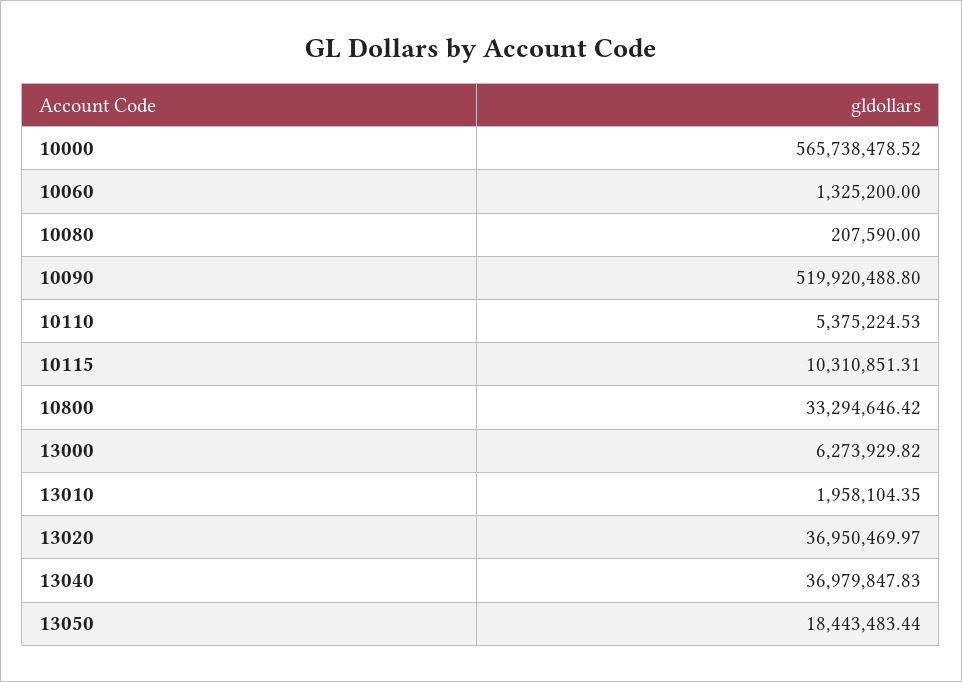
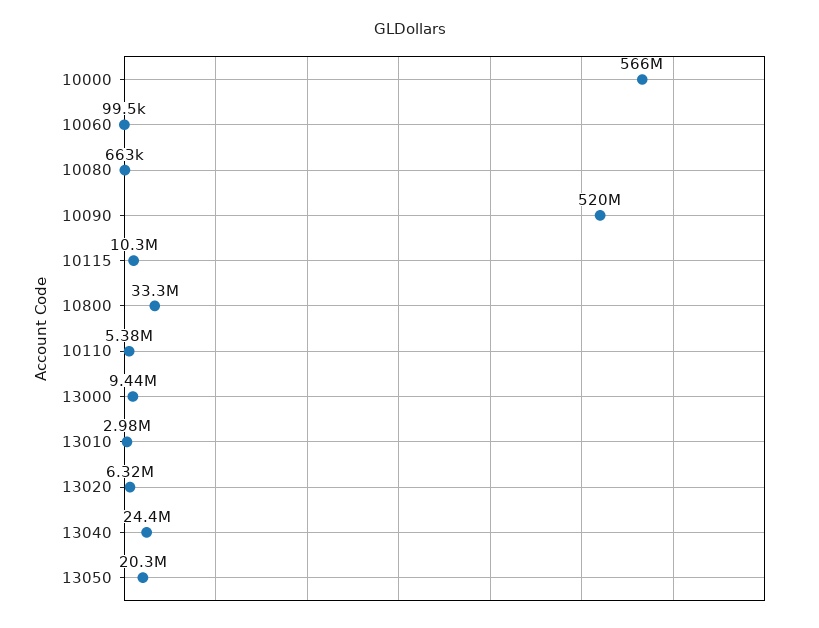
  {
    "10000": 565738478.52,
-   "10060": 1325200,
+   "10060": 99500,
-   "10080": 207590,
+   "10080": 663000,
    "10090": 519920488.8,
    "10110": 5375224.53,
    "10115": 10310851.31,
    "10800": 33294646.42,
-   "13000": 6273929.82,
+   "13000": 9440000,
-   "13010": 1958104.35,
+   "13010": 2980000,
-   "13020": 36950469.97,
+   "13020": 6320000,
-   "13040": 36979847.83,
+   "13040": 24400000,
-   "13050": 18443483.44
+   "13050": 20300000
  }

